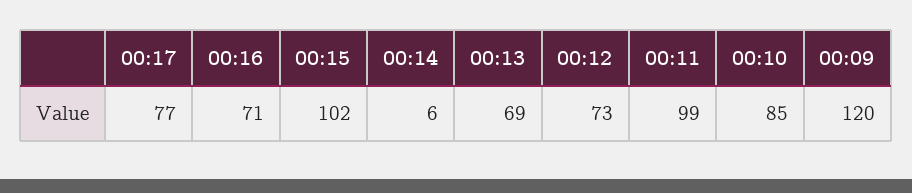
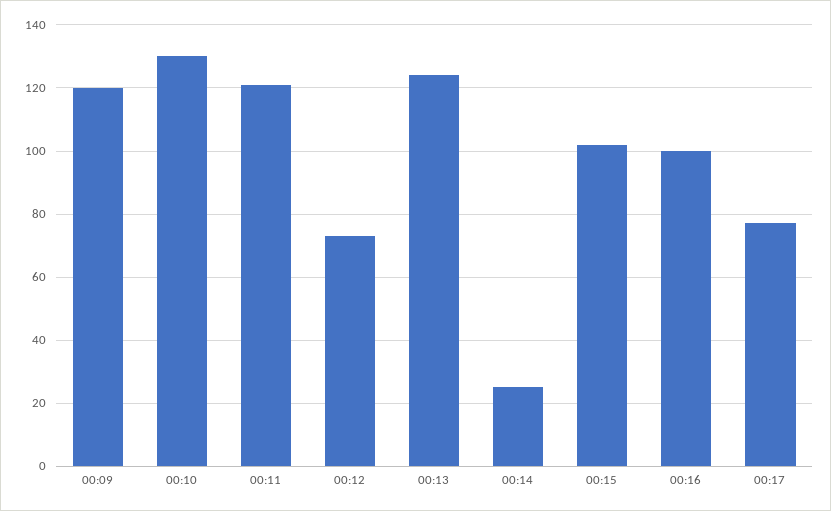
  {
    "00:17": 77,
-   "00:16": 71,
+   "00:16": 100,
    "00:15": 102,
-   "00:14": 6,
+   "00:14": 25,
-   "00:13": 69,
+   "00:13": 125,
    "00:12": 73,
-   "00:11": 99,
+   "00:11": 120,
-   "00:10": 85,
+   "00:10": 130,
    "00:09": 120
  }

